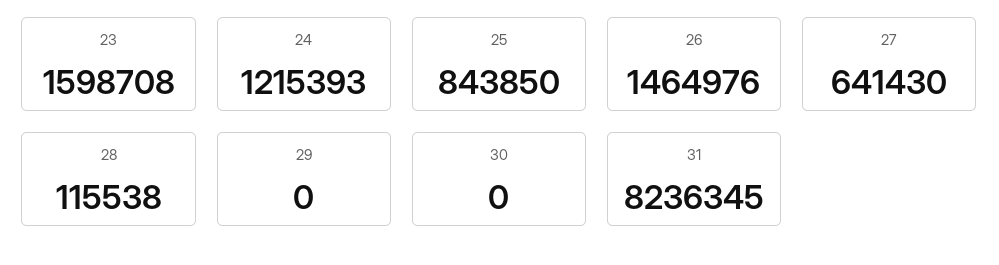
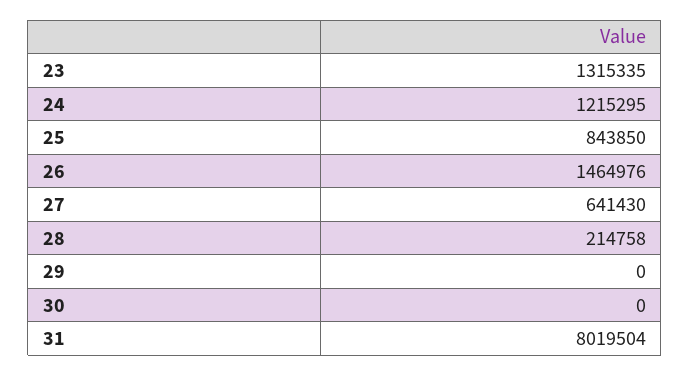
  {
-   "23": 1598708,
+   "23": 1315335,
-   "24": 1215393,
+   "24": 1215295,
    "25": 843850,
    "26": 1464976,
    "27": 641430,
-   "28": 115538,
+   "28": 214758,
    "29": 0,
    "30": 0,
-   "31": 8236345
+   "31": 8019504
  }

